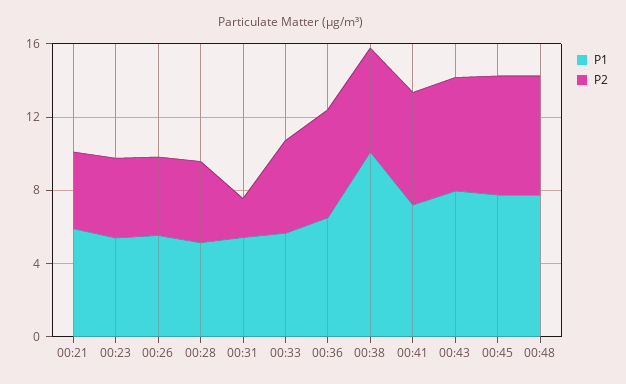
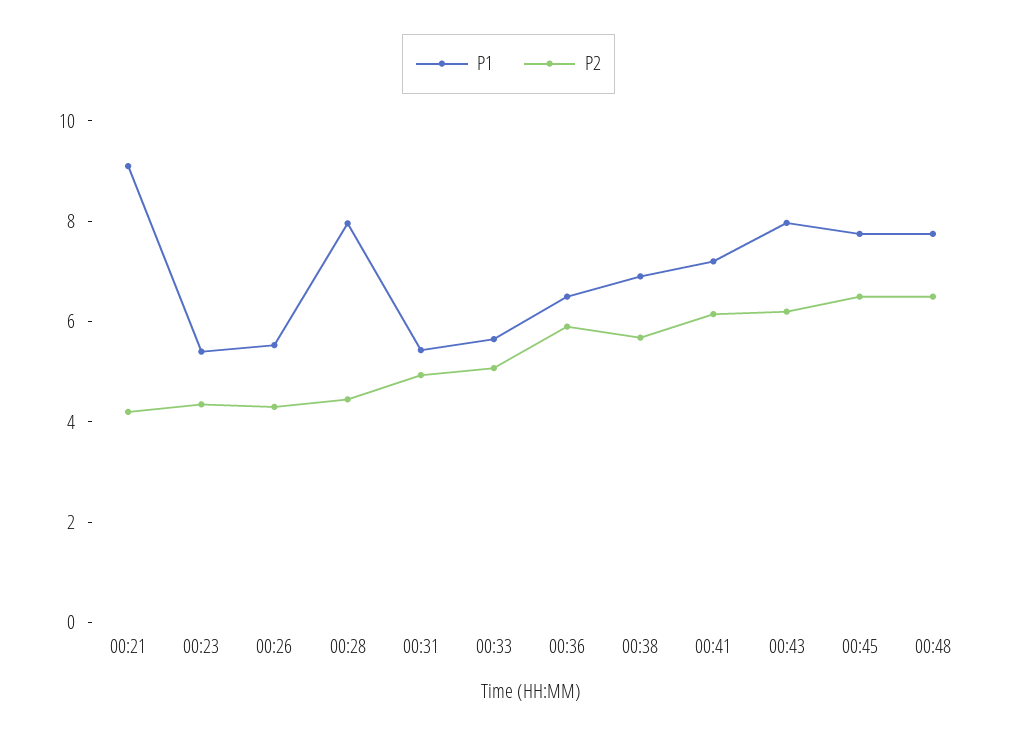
  {
    "P1": {
-     "00:21": 6,
+     "00:21": 9,
      "00:23": 5.5,
      "00:26": 5.5,
-     "00:28": 5,
+     "00:28": 8,
      "00:31": 5.5,
      "00:33": 5.5,
      "00:36": 6.5,
-     "00:38": 10,
+     "00:38": 7,
      "00:41": 7,
      "00:43": 8,
      "00:45": 8,
      "00:48": 8
    },
    "P2": {
      "00:21": 4,
      "00:23": 4.5,
      "00:26": 4.5,
      "00:28": 4.5,
-     "00:31": 2,
+     "00:31": 5,
      "00:33": 5,
      "00:36": 6,
      "00:38": 5.5,
      "00:41": 6,
      "00:43": 6,
      "00:45": 6.5,
      "00:48": 6.5
    }
  }

